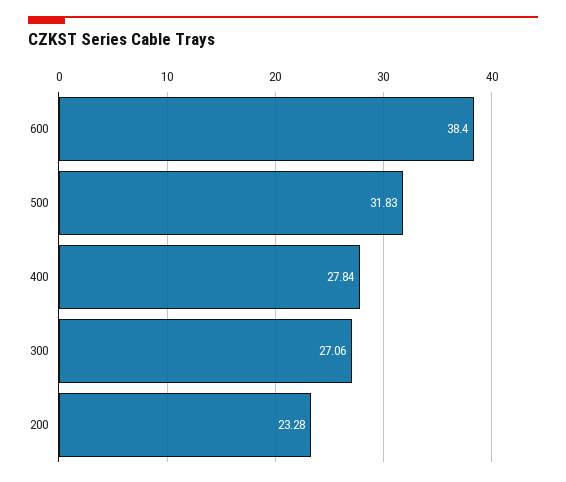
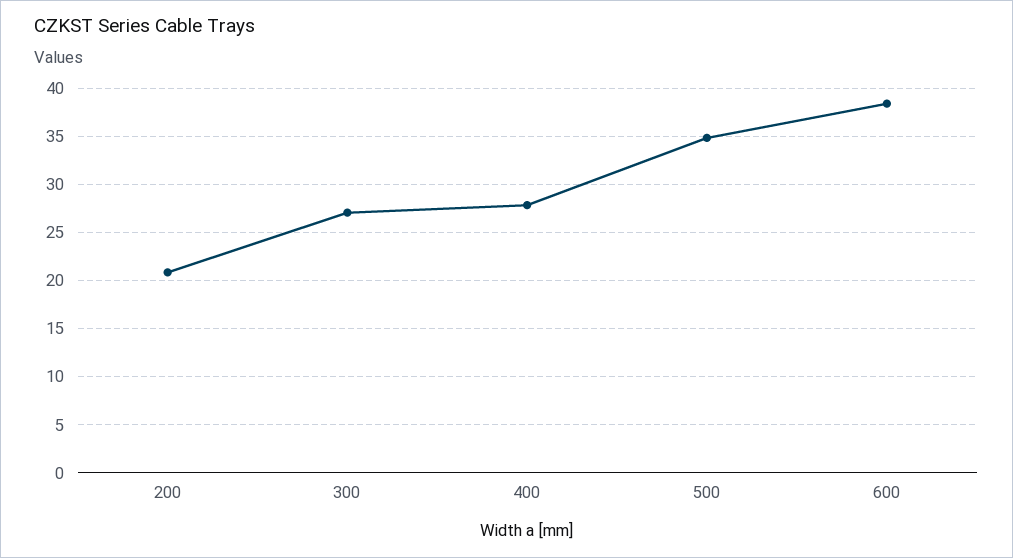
  {
    "600": 38.4,
-   "500": 31.83,
+   "500": 35,
    "400": 27.84,
    "300": 27.06,
-   "200": 23.28
+   "200": 21
  }

